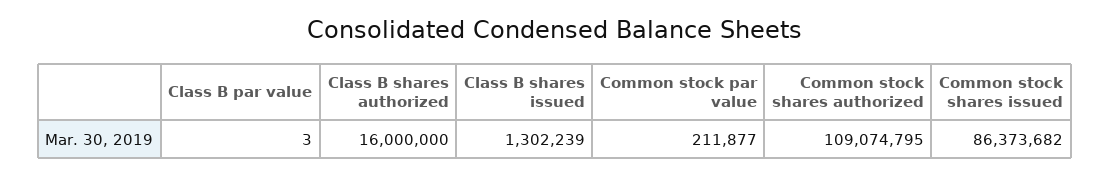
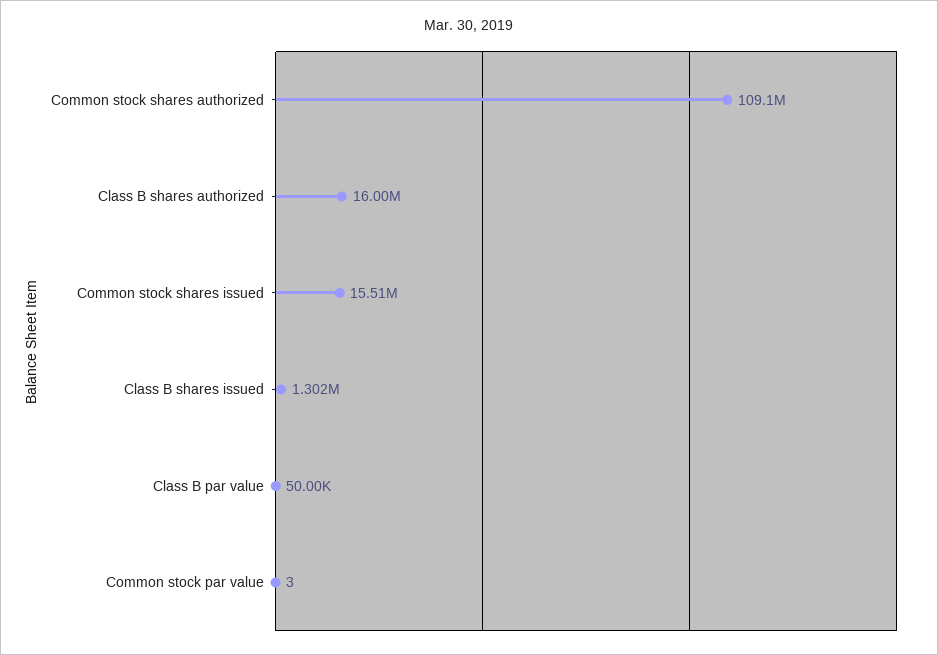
  {
-   "Class B par value": 3,
+   "Class B par value": 50000,
    "Class B shares authorized": 16000000,
    "Class B shares issued": 1302239,
-   "Common stock par value": 211877,
+   "Common stock par value": 3,
    "Common stock shares authorized": 109074795,
-   "Common stock shares issued": 86373682
+   "Common stock shares issued": 15510000
  }

